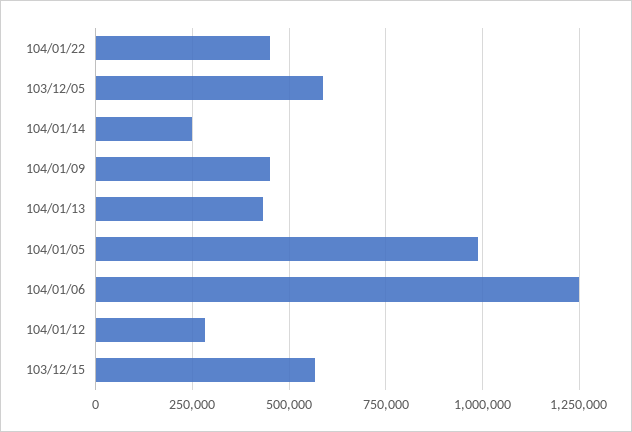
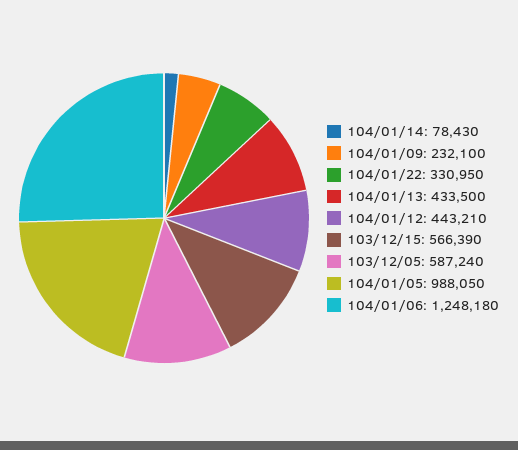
  {
-   "104/01/22": 450000,
+   "104/01/22": 330950,
    "103/12/05": 587240,
-   "104/01/14": 250000,
+   "104/01/14": 78430,
-   "104/01/09": 450000,
+   "104/01/09": 232100,
    "104/01/13": 433500,
    "104/01/05": 988050,
    "104/01/06": 1248180,
-   "104/01/12": 275000,
+   "104/01/12": 443210,
    "103/12/15": 566390
  }

